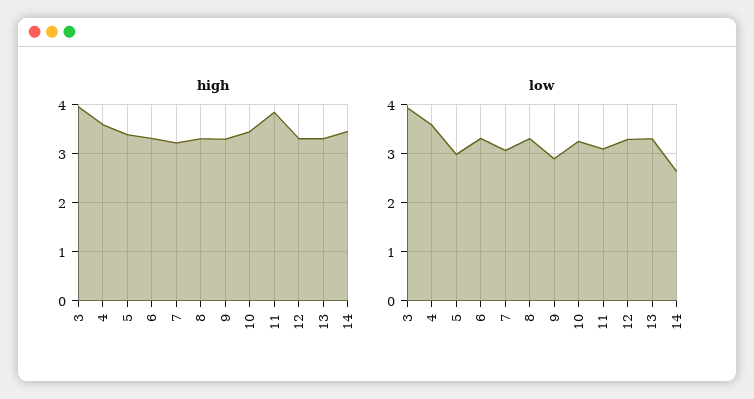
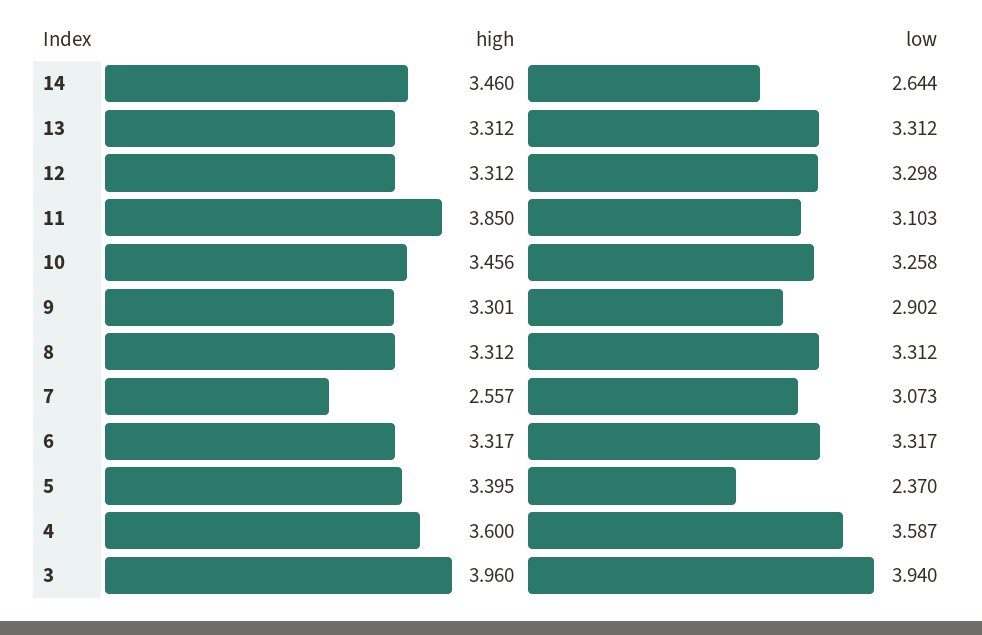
  {
    "high": {
      "3": 3.96,
      "4": 3.6,
      "5": 3.395,
      "6": 3.317,
-     "7": 3.2,
+     "7": 2.557,
      "8": 3.312,
      "9": 3.301,
      "10": 3.456,
      "11": 3.85,
      "12": 3.312,
      "13": 3.312,
      "14": 3.46
    },
    "low": {
      "3": 3.94,
      "4": 3.587,
-     "5": 3,
+     "5": 2.37,
      "6": 3.317,
      "7": 3.073,
      "8": 3.312,
      "9": 2.902,
      "10": 3.258,
      "11": 3.103,
      "12": 3.298,
      "13": 3.312,
      "14": 2.644
    }
  }

